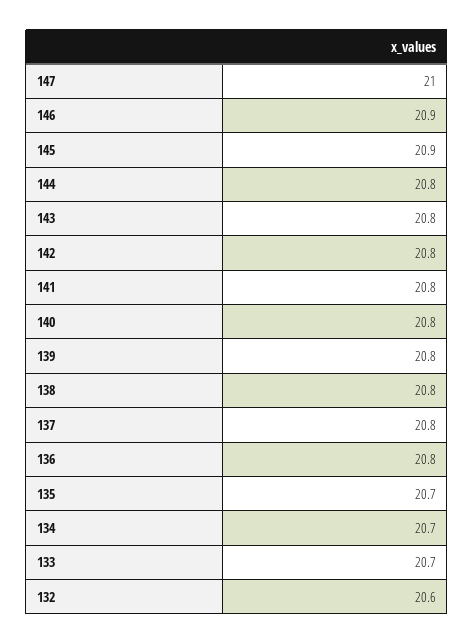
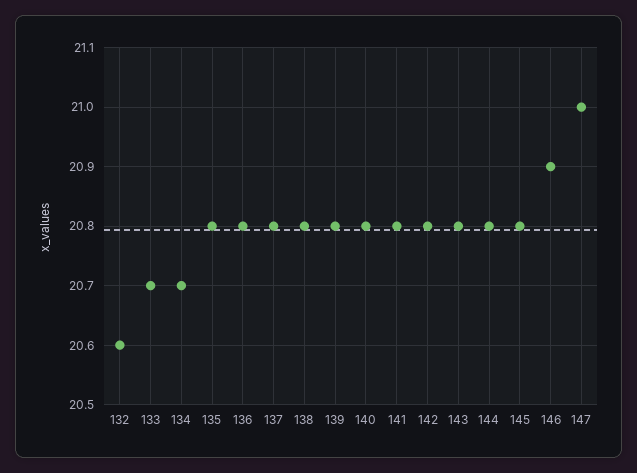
  {
    "147": 21,
    "146": 20.9,
-   "145": 20.9,
+   "145": 20.8,
    "144": 20.8,
    "143": 20.8,
    "142": 20.8,
    "141": 20.8,
    "140": 20.8,
    "139": 20.8,
    "138": 20.8,
    "137": 20.8,
    "136": 20.8,
-   "135": 20.7,
+   "135": 20.8,
    "134": 20.7,
    "133": 20.7,
    "132": 20.6
  }

